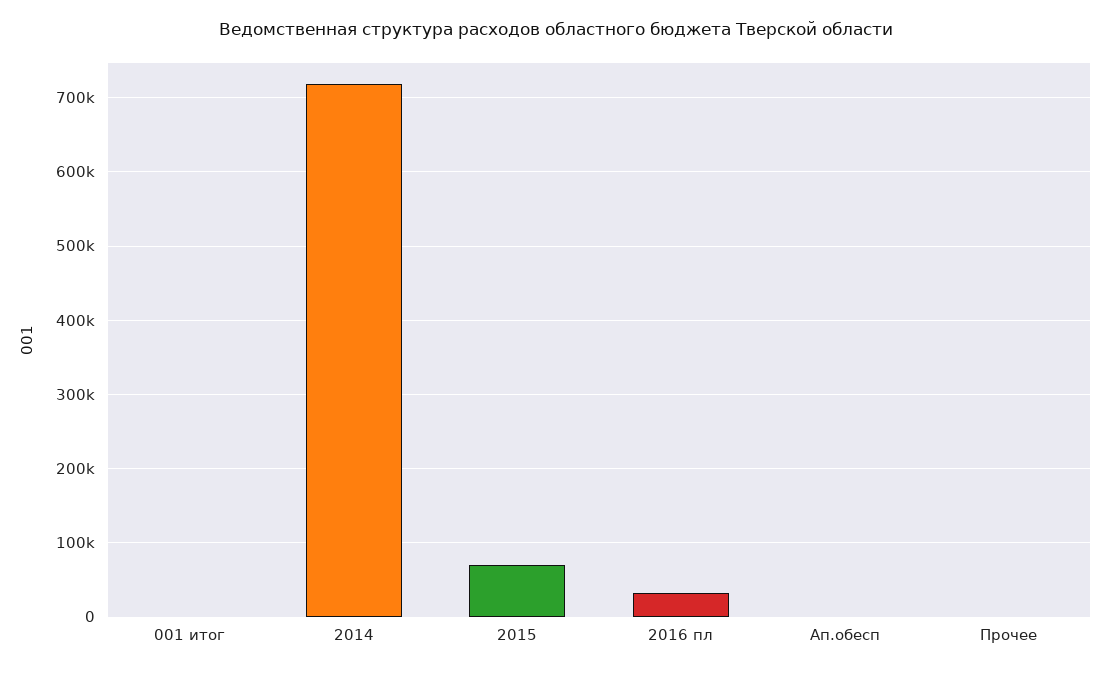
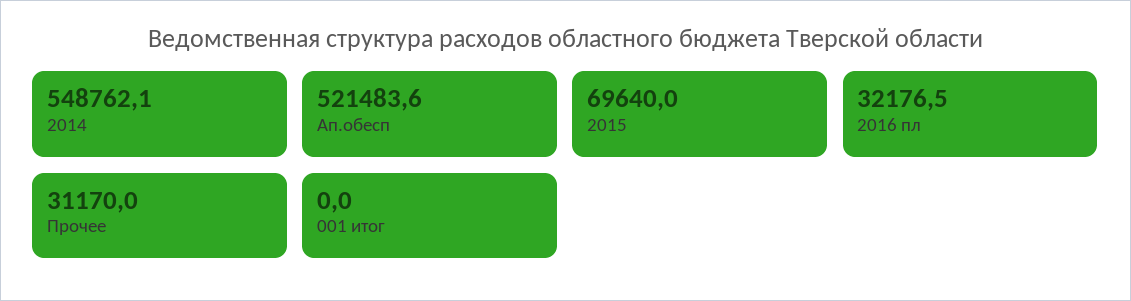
  {
    "001 итог": 0,
-   "2014": 720000,
+   "2014": 548762.1,
    "2015": 69640,
    "2016 пл": 32176.5,
-   "Ап.обесп": 0,
+   "Ап.обесп": 521483.6,
-   "Прочее": 0
+   "Прочее": 31170
  }

